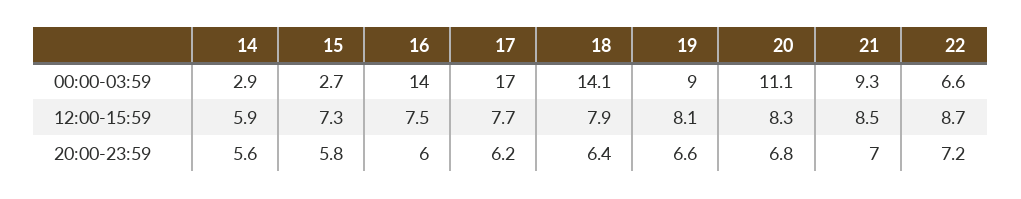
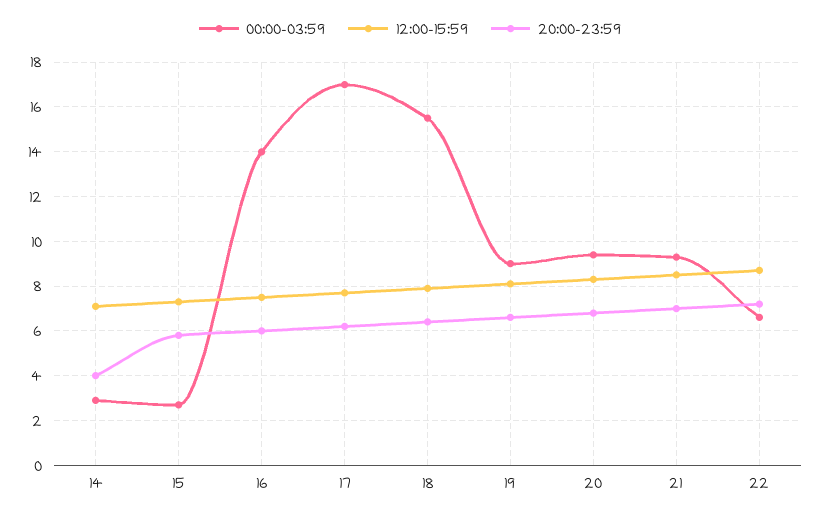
  {
    "00:00-03:59": {
      "14": 2.9,
      "15": 2.7,
      "16": 14,
      "17": 17,
-     "18": 14.1,
+     "18": 15.5,
      "19": 9,
-     "20": 11.1,
+     "20": 9.5,
      "21": 9.3,
      "22": 6.6
    },
    "12:00-15:59": {
-     "14": 5.9,
+     "14": 7,
      "15": 7.3,
      "16": 7.5,
      "17": 7.7,
      "18": 7.9,
      "19": 8.1,
      "20": 8.3,
      "21": 8.5,
      "22": 8.7
    },
    "20:00-23:59": {
-     "14": 5.6,
+     "14": 4,
      "15": 5.8,
      "16": 6,
      "17": 6.2,
      "18": 6.4,
      "19": 6.6,
      "20": 6.8,
      "21": 7,
      "22": 7.2
    }
  }

